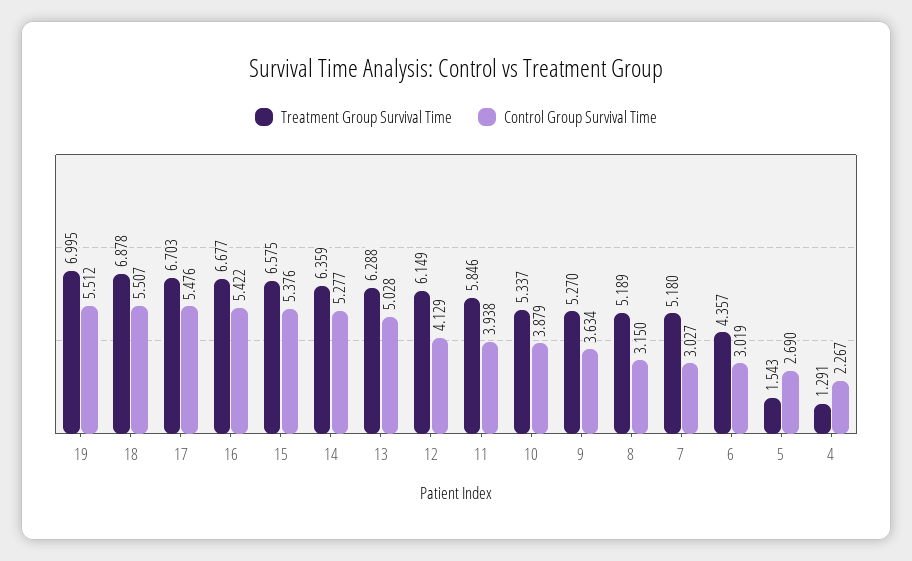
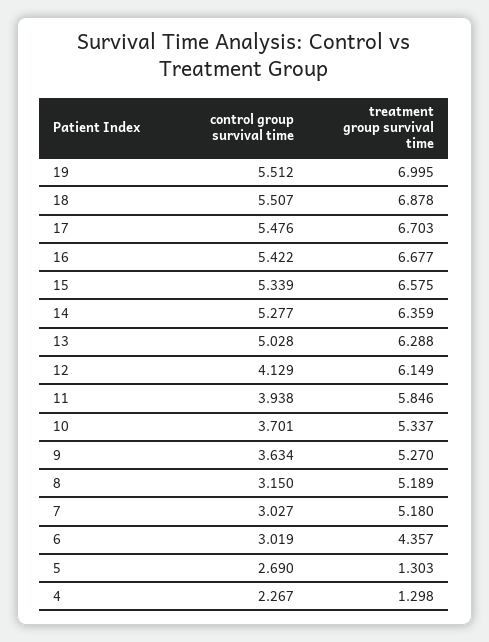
  {
    "Treatment Group Survival Time": {
      "19": 6.995,
      "18": 6.878,
      "17": 6.703,
      "16": 6.677,
      "15": 6.575,
      "14": 6.359,
      "13": 6.288,
      "12": 6.149,
      "11": 5.846,
      "10": 5.337,
      "9": 5.27,
      "8": 5.189,
      "7": 5.18,
      "6": 4.357,
-     "5": 1.543,
+     "5": 1.303,
-     "4": 1.291
+     "4": 1.298
    },
    "Control Group Survival Time": {
      "19": 5.512,
      "18": 5.507,
      "17": 5.476,
      "16": 5.422,
-     "15": 5.376,
+     "15": 5.339,
      "14": 5.277,
      "13": 5.028,
      "12": 4.129,
      "11": 3.938,
-     "10": 3.879,
+     "10": 3.701,
      "9": 3.634,
      "8": 3.15,
      "7": 3.027,
      "6": 3.019,
      "5": 2.69,
      "4": 2.267
    }
  }

